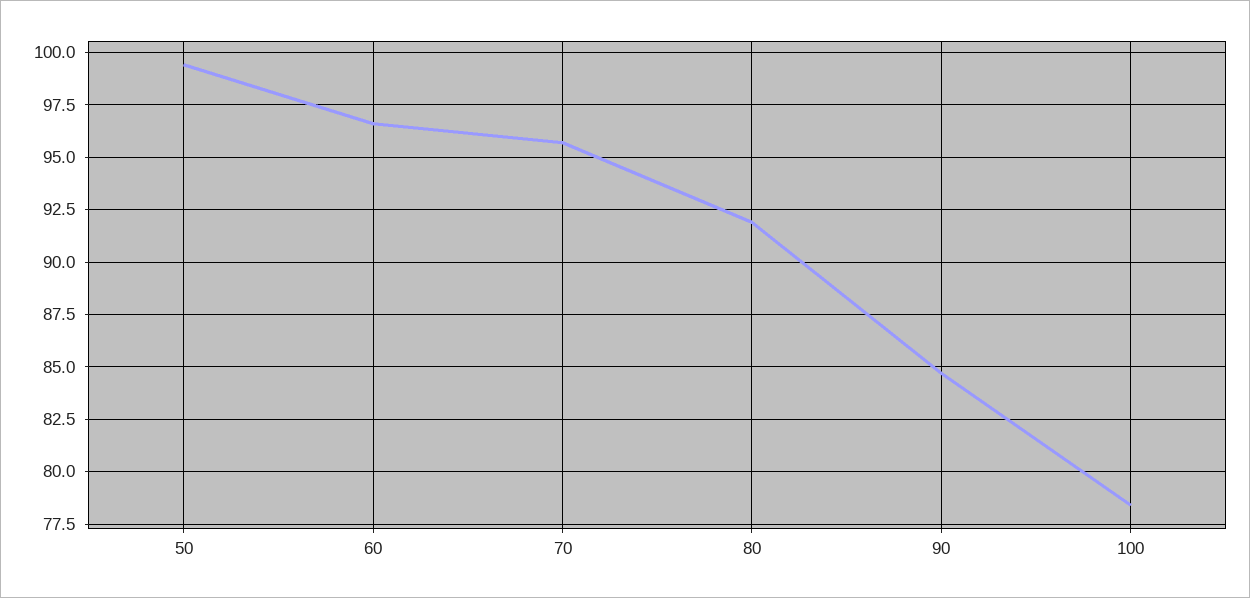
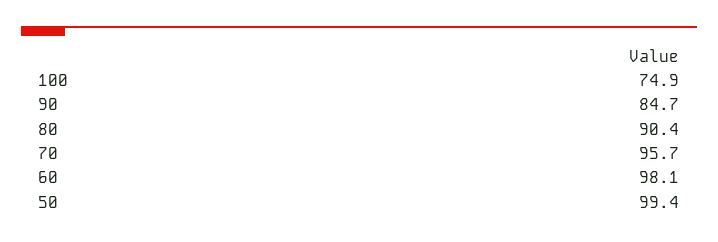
  {
    "50": 99.4,
-   "60": 96.5,
+   "60": 98.1,
    "70": 95.7,
-   "80": 92,
+   "80": 90.4,
    "90": 84.7,
-   "100": 78.5
+   "100": 74.9
  }

